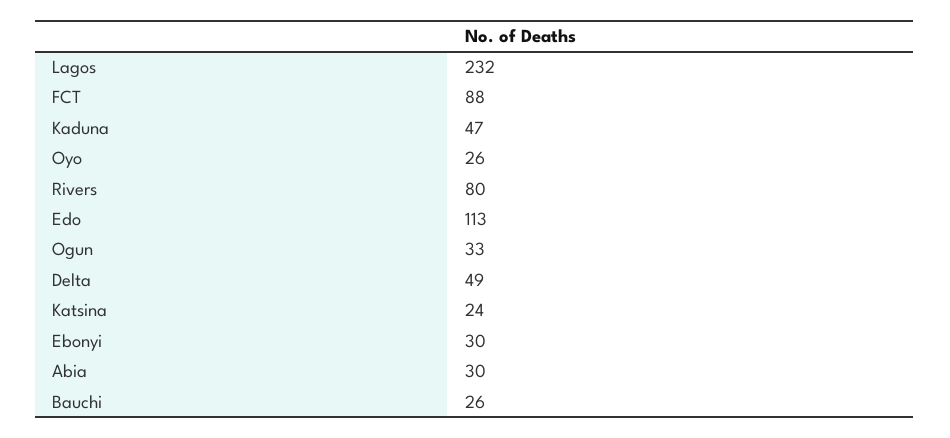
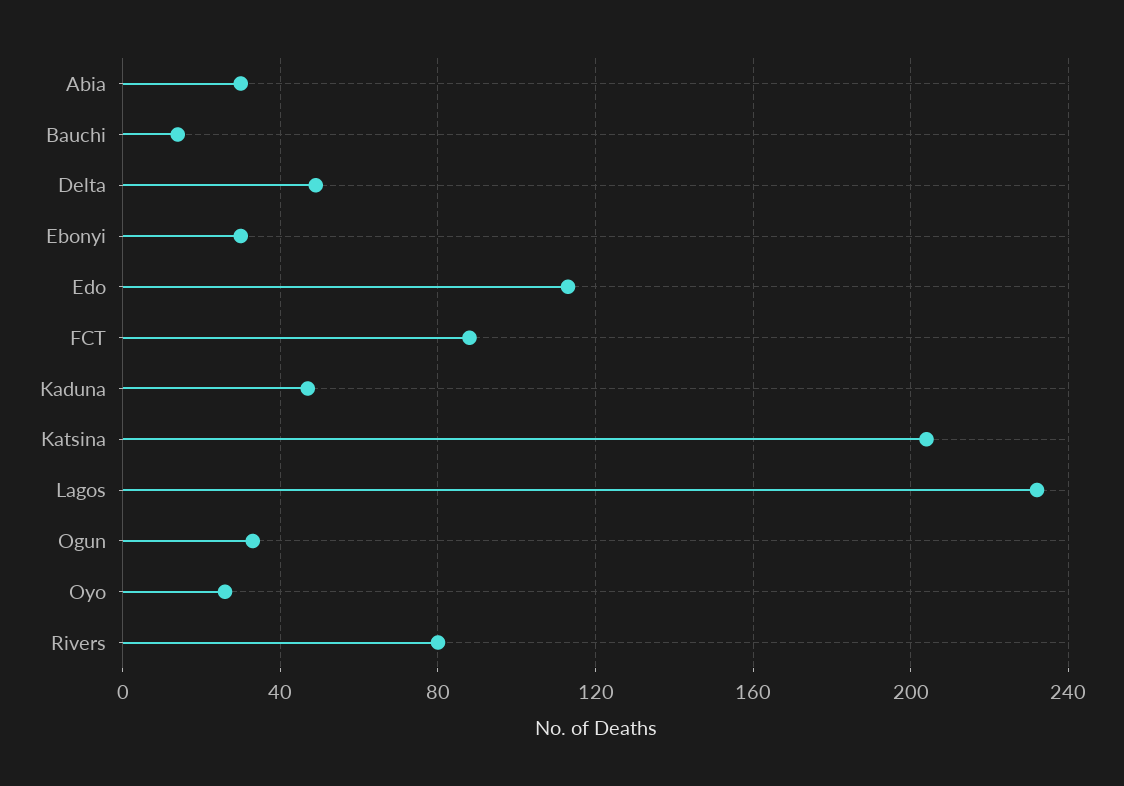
  {
    "Lagos": 232,
    "FCT": 88,
    "Kaduna": 47,
    "Oyo": 26,
    "Rivers": 80,
    "Edo": 113,
    "Ogun": 33,
    "Delta": 49,
-   "Katsina": 24,
+   "Katsina": 205,
    "Ebonyi": 30,
    "Abia": 30,
-   "Bauchi": 26
+   "Bauchi": 15
  }

